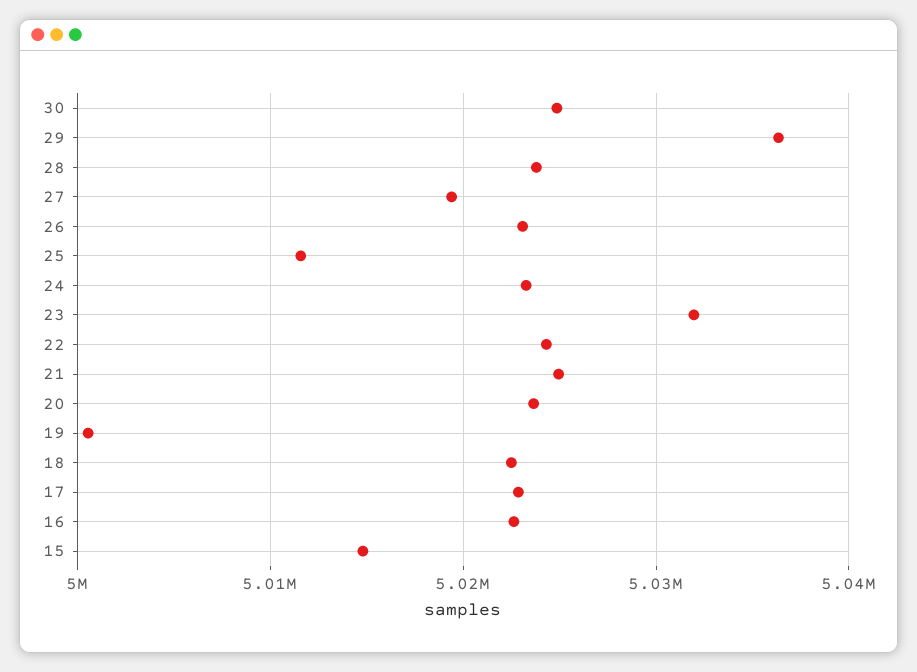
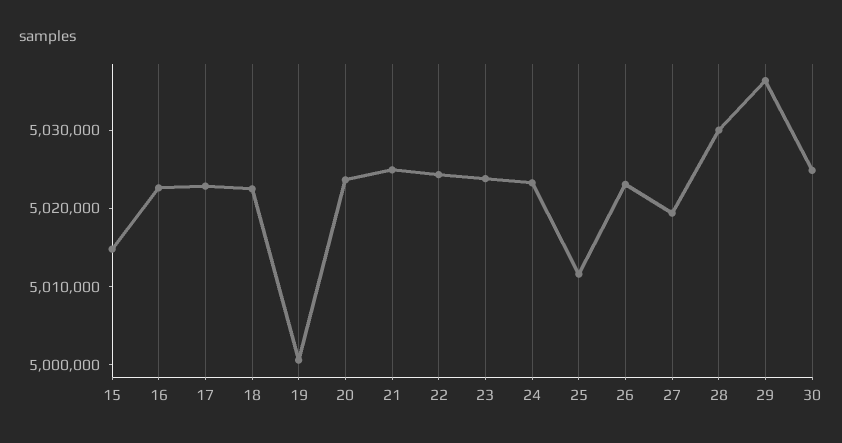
  {
    "30": 5025000,
    "29": 5036000,
-   "28": 5024000,
+   "28": 5030000,
    "27": 5019000,
    "26": 5023000,
    "25": 5012000,
    "24": 5023000,
-   "23": 5032000,
+   "23": 5024000,
    "22": 5024000,
    "21": 5025000,
    "20": 5024000,
    "19": 5001000,
    "18": 5023000,
    "17": 5023000,
    "16": 5023000,
    "15": 5015000
  }

